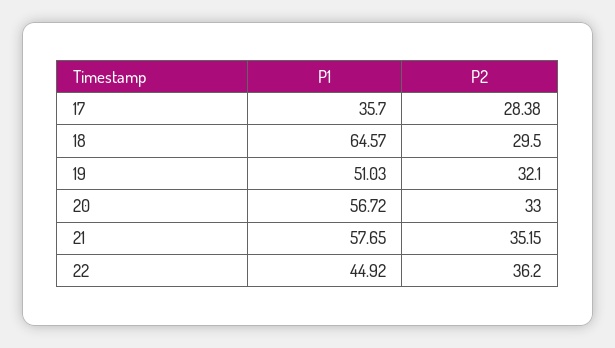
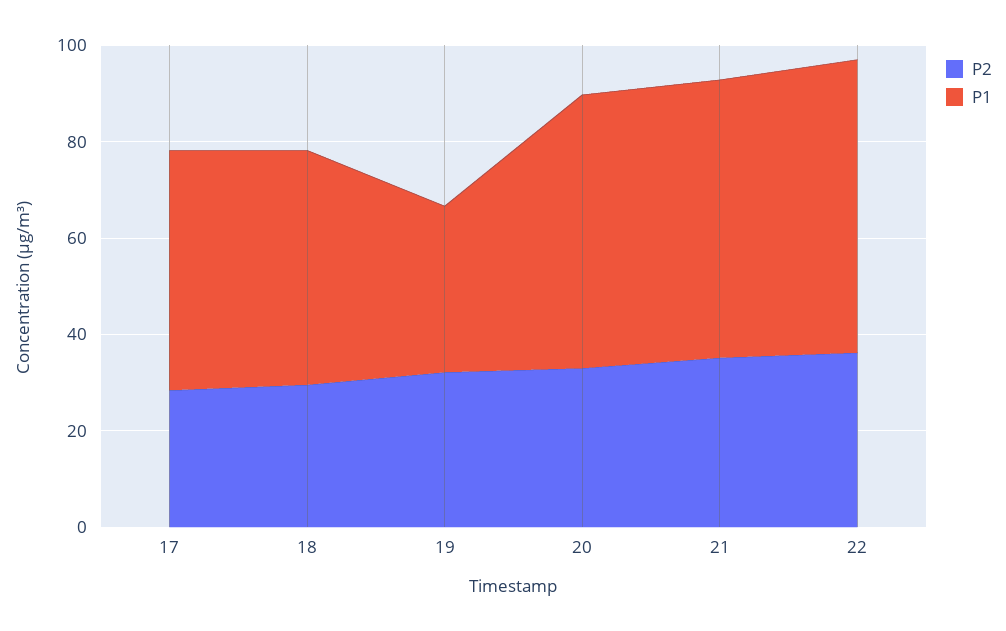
  {
    "P1": {
-     "17": 35.7,
+     "17": 50,
-     "18": 64.57,
+     "18": 50,
-     "19": 51.03,
+     "19": 35,
      "20": 56.72,
      "21": 57.65,
-     "22": 44.92
+     "22": 60
    },
    "P2": {
      "17": 28.38,
      "18": 29.5,
      "19": 32.1,
      "20": 33,
      "21": 35.15,
      "22": 36.2
    }
  }

